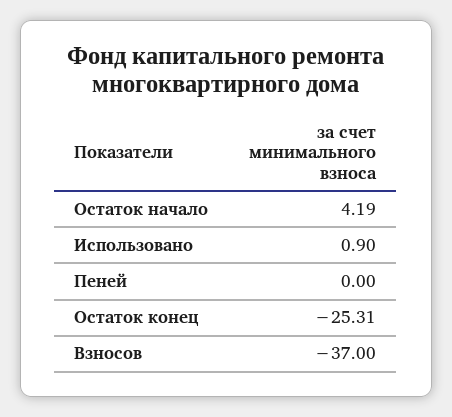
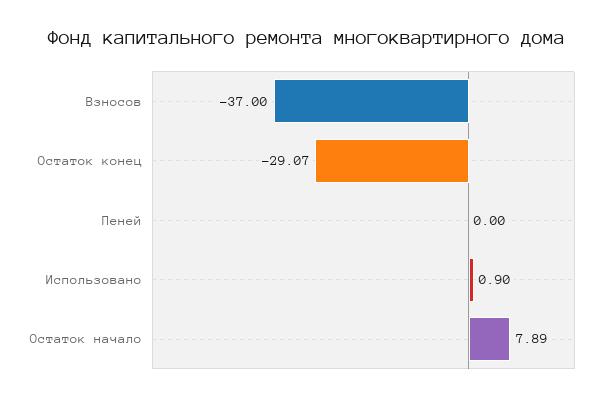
  {
-   "Остаток начало": 4.19,
+   "Остаток начало": 7.89,
    "Использовано": 0.9,
    "Пеней": 0,
-   "Остаток конец": -25.31,
+   "Остаток конец": -29.07,
    "Взносов": -37
  }

